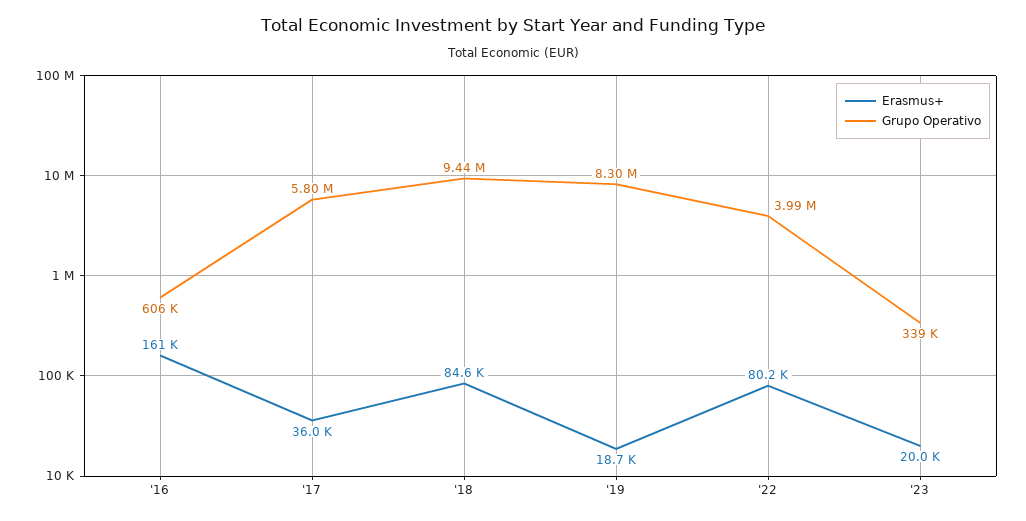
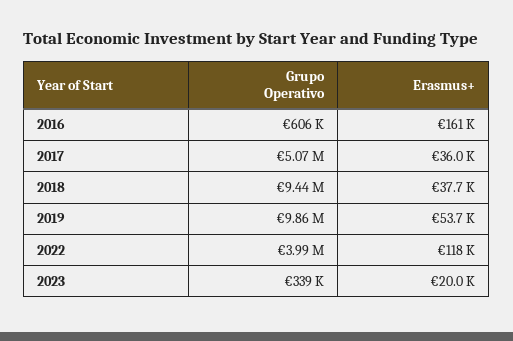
  {
    "Erasmus+": {
      "'16": 161000,
      "'17": 36000,
-     "'18": 84600,
+     "'18": 37700,
-     "'19": 18700,
+     "'19": 53700,
-     "'22": 80200,
+     "'22": 118000,
      "'23": 20000
    },
    "Grupo Operativo": {
      "'16": 606000,
-     "'17": 5800000,
+     "'17": 5070000,
      "'18": 9440000,
-     "'19": 8300000,
+     "'19": 9860000,
      "'22": 3990000,
      "'23": 339000
    }
  }

